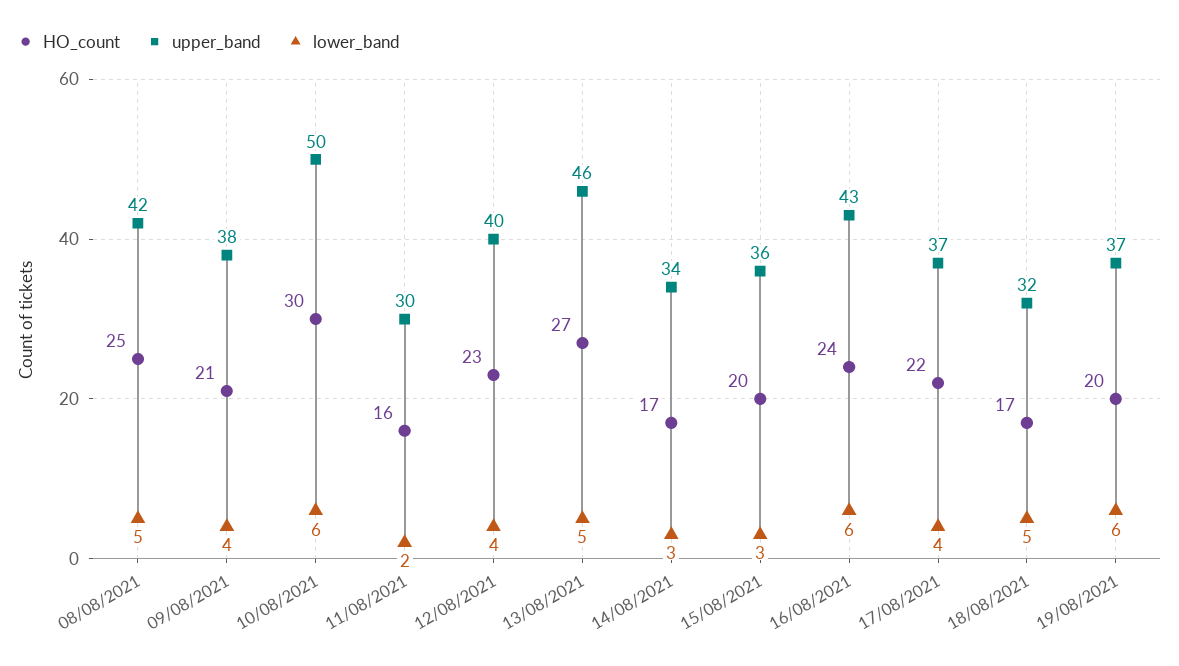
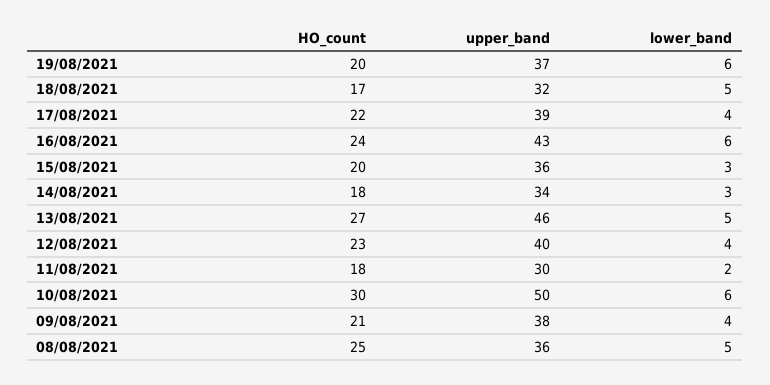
  {
    "HO_count": {
      "08/08/2021": 25,
      "09/08/2021": 21,
      "10/08/2021": 30,
-     "11/08/2021": 16,
+     "11/08/2021": 18,
      "12/08/2021": 23,
      "13/08/2021": 27,
-     "14/08/2021": 17,
+     "14/08/2021": 18,
      "15/08/2021": 20,
      "16/08/2021": 24,
      "17/08/2021": 22,
      "18/08/2021": 17,
      "19/08/2021": 20
    },
    "upper_band": {
-     "08/08/2021": 42,
+     "08/08/2021": 36,
      "09/08/2021": 38,
      "10/08/2021": 50,
      "11/08/2021": 30,
      "12/08/2021": 40,
      "13/08/2021": 46,
      "14/08/2021": 34,
      "15/08/2021": 36,
      "16/08/2021": 43,
-     "17/08/2021": 37,
+     "17/08/2021": 39,
      "18/08/2021": 32,
      "19/08/2021": 37
    },
    "lower_band": {
      "08/08/2021": 5,
      "09/08/2021": 4,
      "10/08/2021": 6,
      "11/08/2021": 2,
      "12/08/2021": 4,
      "13/08/2021": 5,
      "14/08/2021": 3,
      "15/08/2021": 3,
      "16/08/2021": 6,
      "17/08/2021": 4,
      "18/08/2021": 5,
      "19/08/2021": 6
    }
  }

